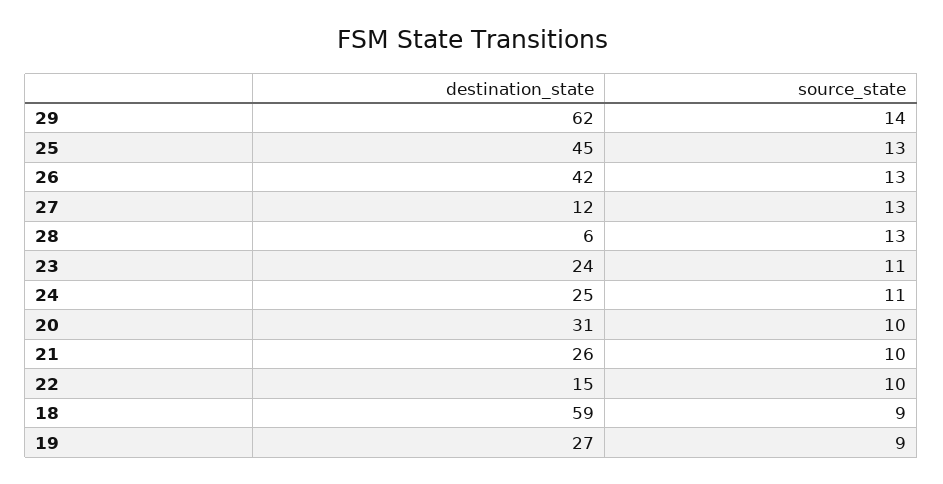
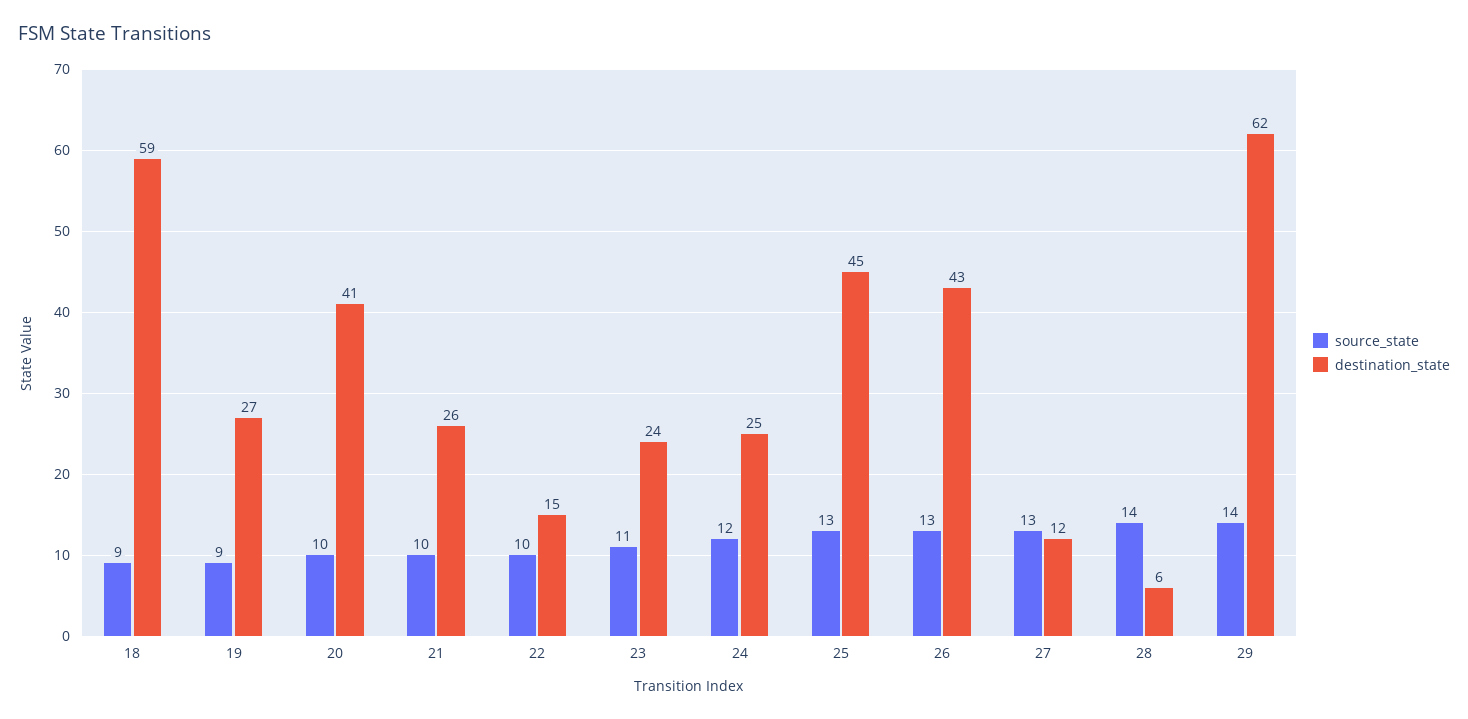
  {
    "destination_state": {
      "29": 62,
      "25": 45,
-     "26": 42,
+     "26": 43,
      "27": 12,
      "28": 6,
      "23": 24,
      "24": 25,
-     "20": 31,
+     "20": 41,
      "21": 26,
      "22": 15,
      "18": 59,
      "19": 27
    },
    "source_state": {
      "29": 14,
      "25": 13,
      "26": 13,
      "27": 13,
-     "28": 13,
+     "28": 14,
      "23": 11,
-     "24": 11,
+     "24": 12,
      "20": 10,
      "21": 10,
      "22": 10,
      "18": 9,
      "19": 9
    }
  }

